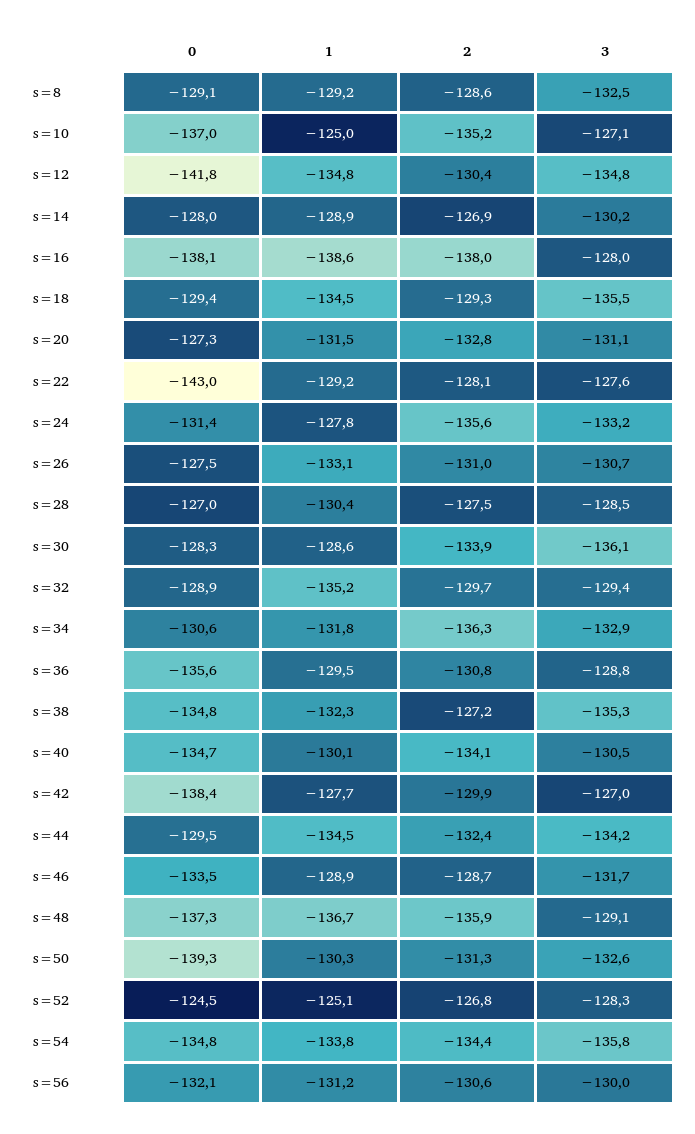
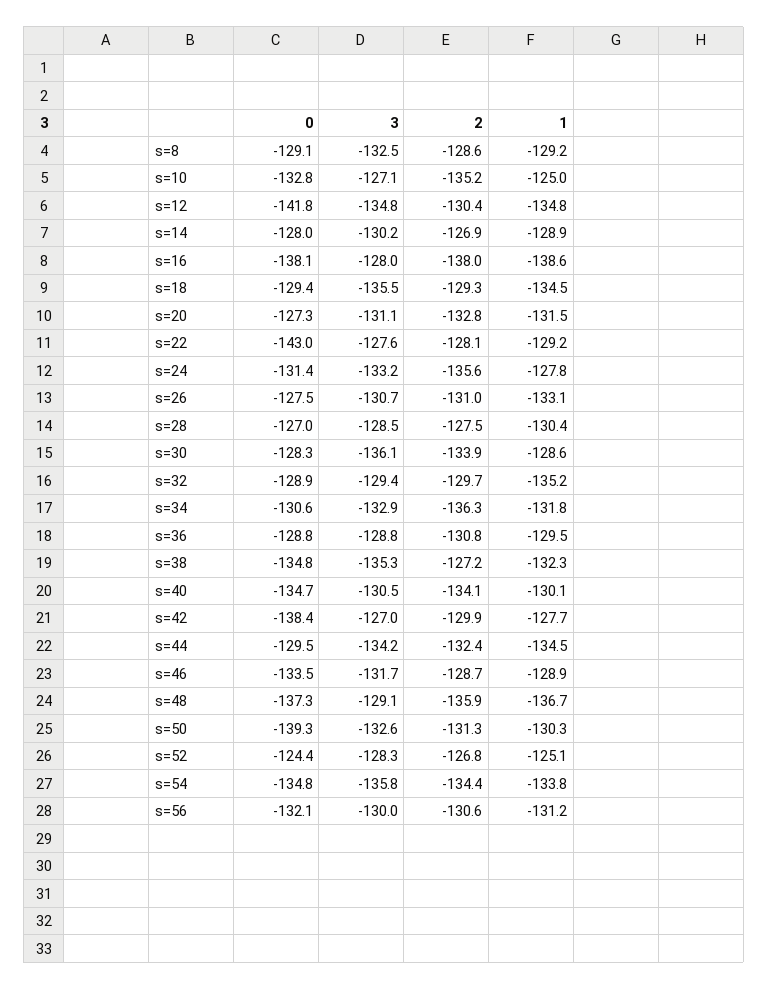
  {
    "0": {
      "s=8": -129.1,
-     "s=10": -137,
+     "s=10": -132.8,
      "s=12": -141.8,
      "s=14": -128,
      "s=16": -138.1,
      "s=18": -129.4,
      "s=20": -127.3,
      "s=22": -143,
      "s=24": -131.4,
      "s=26": -127.5,
      "s=28": -127,
      "s=30": -128.3,
      "s=32": -128.9,
      "s=34": -130.6,
-     "s=36": -135.6,
+     "s=36": -128.8,
      "s=38": -134.8,
      "s=40": -134.7,
      "s=42": -138.4,
      "s=44": -129.5,
      "s=46": -133.5,
      "s=48": -137.3,
      "s=50": -139.3,
-     "s=52": -124.5,
+     "s=52": -124.4,
      "s=54": -134.8,
      "s=56": -132.1
    },
    "1": {
      "s=8": -129.2,
      "s=10": -125,
      "s=12": -134.8,
      "s=14": -128.9,
      "s=16": -138.6,
      "s=18": -134.5,
      "s=20": -131.5,
      "s=22": -129.2,
      "s=24": -127.8,
      "s=26": -133.1,
      "s=28": -130.4,
      "s=30": -128.6,
      "s=32": -135.2,
      "s=34": -131.8,
      "s=36": -129.5,
      "s=38": -132.3,
      "s=40": -130.1,
      "s=42": -127.7,
      "s=44": -134.5,
      "s=46": -128.9,
      "s=48": -136.7,
      "s=50": -130.3,
      "s=52": -125.1,
      "s=54": -133.8,
      "s=56": -131.2
    },
    "2": {
      "s=8": -128.6,
      "s=10": -135.2,
      "s=12": -130.4,
      "s=14": -126.9,
      "s=16": -138,
      "s=18": -129.3,
      "s=20": -132.8,
      "s=22": -128.1,
      "s=24": -135.6,
      "s=26": -131,
      "s=28": -127.5,
      "s=30": -133.9,
      "s=32": -129.7,
      "s=34": -136.3,
      "s=36": -130.8,
      "s=38": -127.2,
      "s=40": -134.1,
      "s=42": -129.9,
      "s=44": -132.4,
      "s=46": -128.7,
      "s=48": -135.9,
      "s=50": -131.3,
      "s=52": -126.8,
      "s=54": -134.4,
      "s=56": -130.6
    },
    "3": {
      "s=8": -132.5,
      "s=10": -127.1,
      "s=12": -134.8,
      "s=14": -130.2,
      "s=16": -128,
      "s=18": -135.5,
      "s=20": -131.1,
      "s=22": -127.6,
      "s=24": -133.2,
      "s=26": -130.7,
      "s=28": -128.5,
      "s=30": -136.1,
      "s=32": -129.4,
      "s=34": -132.9,
      "s=36": -128.8,
      "s=38": -135.3,
      "s=40": -130.5,
      "s=42": -127,
      "s=44": -134.2,
      "s=46": -131.7,
      "s=48": -129.1,
      "s=50": -132.6,
      "s=52": -128.3,
      "s=54": -135.8,
      "s=56": -130
    }
  }

